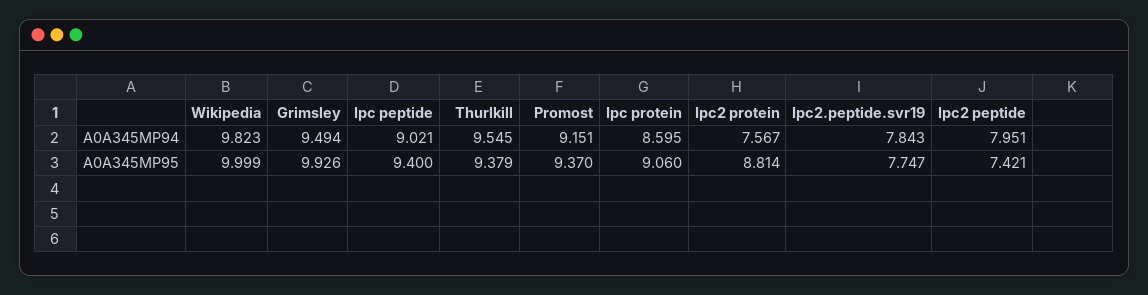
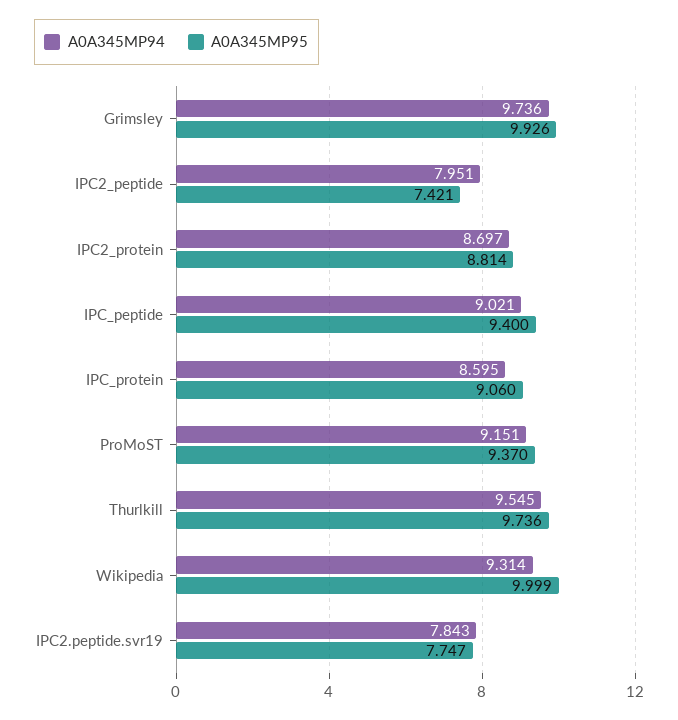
  {
    "A0A345MP94": {
-     "Wikipedia": 9.823,
+     "Wikipedia": 9.314,
-     "Grimsley": 9.494,
+     "Grimsley": 9.736,
      "Ipc peptide": 9.021,
      "Thurlkill": 9.545,
      "Promost": 9.151,
      "Ipc protein": 8.595,
-     "Ipc2 protein": 7.567,
+     "Ipc2 protein": 8.697,
      "Ipc2.peptide.svr19": 7.843,
      "Ipc2 peptide": 7.951
    },
    "A0A345MP95": {
      "Wikipedia": 9.999,
      "Grimsley": 9.926,
      "Ipc peptide": 9.4,
-     "Thurlkill": 9.379,
+     "Thurlkill": 9.736,
      "Promost": 9.37,
      "Ipc protein": 9.06,
      "Ipc2 protein": 8.814,
      "Ipc2.peptide.svr19": 7.747,
      "Ipc2 peptide": 7.421
    }
  }

